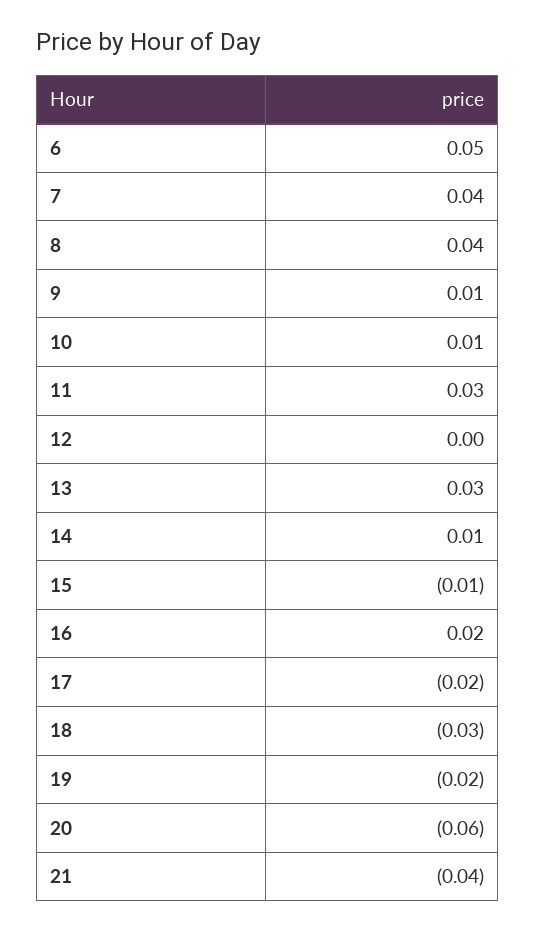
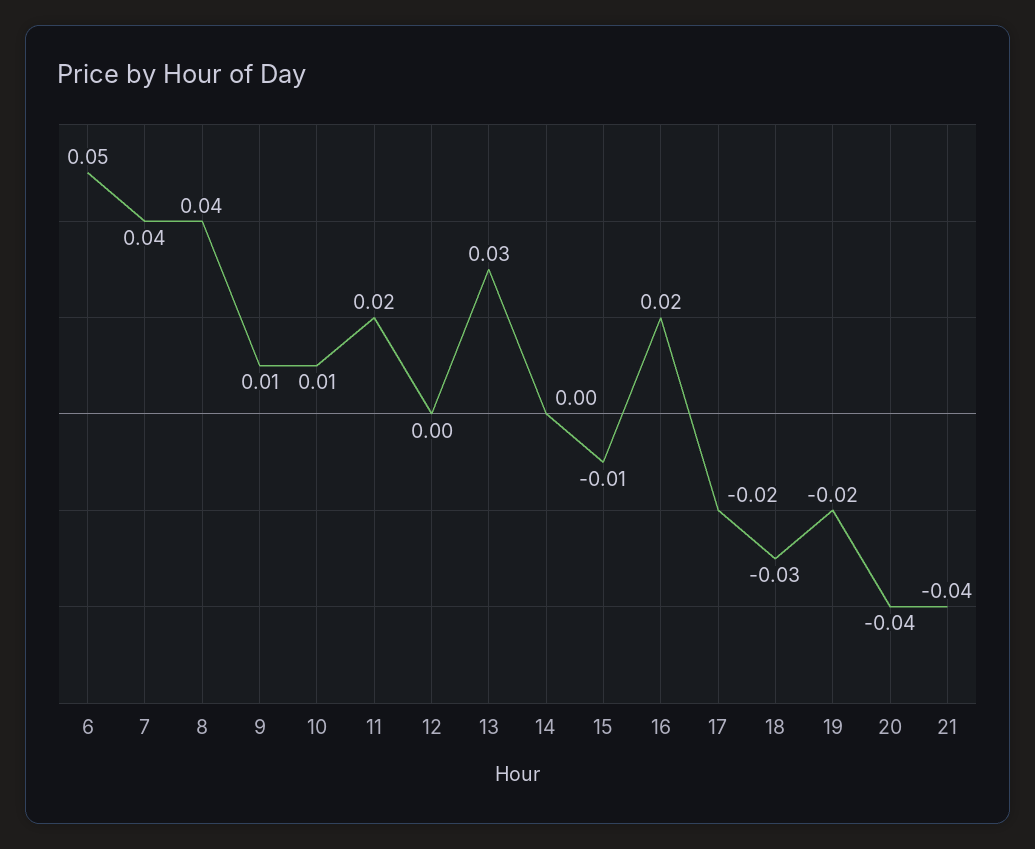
  {
    "6": 0.05,
    "7": 0.04,
    "8": 0.04,
    "9": 0.01,
    "10": 0.01,
-   "11": 0.03,
+   "11": 0.02,
    "12": 0,
    "13": 0.03,
-   "14": 0.01,
+   "14": 0,
    "15": -0.01,
    "16": 0.02,
    "17": -0.02,
    "18": -0.03,
    "19": -0.02,
-   "20": -0.06,
+   "20": -0.04,
    "21": -0.04
  }

